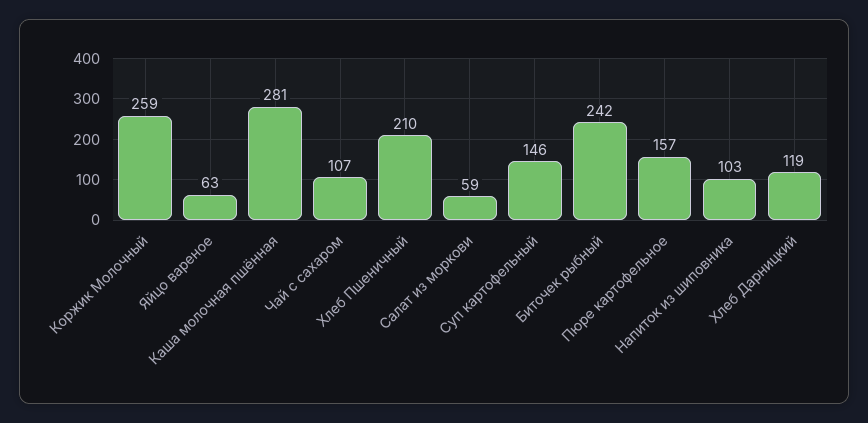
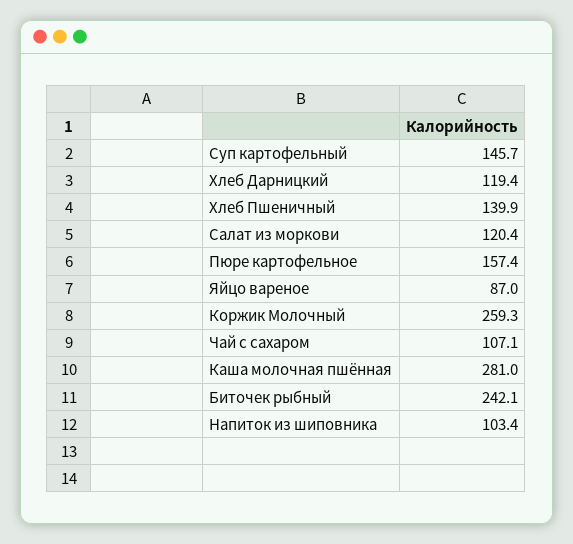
  {
    "Коржик Молочный": 259.3,
-   "Яйцо вареное": 63,
+   "Яйцо вареное": 87,
    "Каша молочная пшённая": 281,
    "Чай с сахаром": 107.1,
-   "Хлеб Пшеничный": 210,
+   "Хлеб Пшеничный": 139.9,
-   "Салат из моркови": 59,
+   "Салат из моркови": 120.4,
    "Суп картофельный": 145.7,
    "Биточек рыбный": 242.1,
    "Пюре картофельное": 157.4,
    "Напиток из шиповника": 103.4,
    "Хлеб Дарницкий": 119.4
  }

